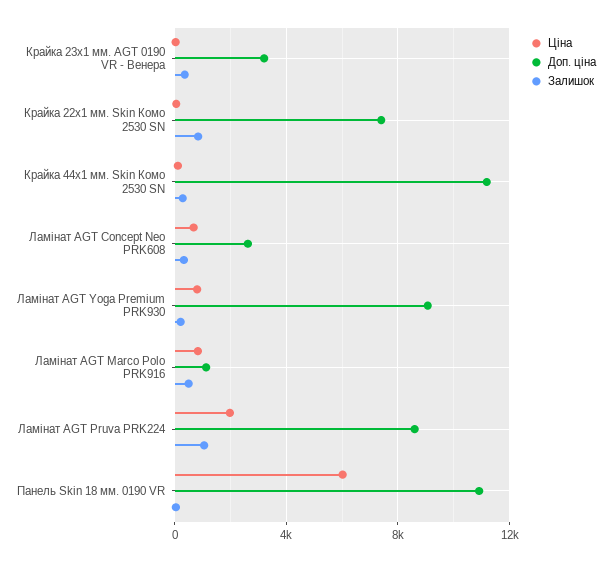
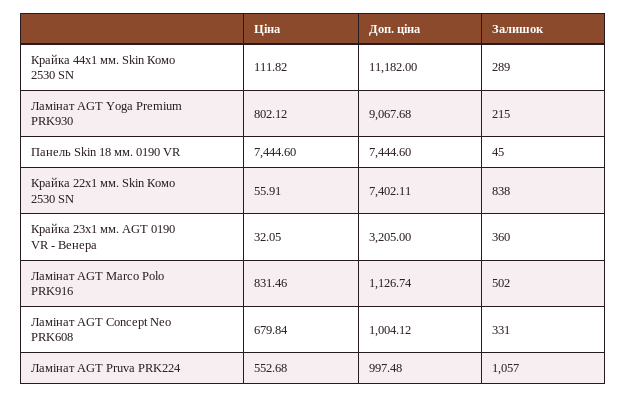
  {
    "Ціна": {
      "Крайка 23x1 мм. AGT 0190 VR - Венера": 32.05,
      "Крайка 22x1 мм. Skin Комо 2530 SN": 55.91,
      "Крайка 44x1 мм. Skin Комо 2530 SN": 111.82,
      "Ламінат AGT Concept Neo PRK608": 679.84,
      "Ламінат AGT Yoga Premium PRK930": 802.12,
      "Ламінат AGT Marco Polo PRK916": 831.46,
-     "Ламінат AGT Pruva PRK224": 2000,
+     "Ламінат AGT Pruva PRK224": 552.68,
-     "Панель Skin 18 мм. 0190 VR": 6000
+     "Панель Skin 18 мм. 0190 VR": 7444.6
    },
    "Доп. ціна": {
      "Крайка 23x1 мм. AGT 0190 VR - Венера": 3205,
      "Крайка 22x1 мм. Skin Комо 2530 SN": 7402.11,
      "Крайка 44x1 мм. Skin Комо 2530 SN": 11182,
-     "Ламінат AGT Concept Neo PRK608": 2500,
+     "Ламінат AGT Concept Neo PRK608": 1004.12,
      "Ламінат AGT Yoga Premium PRK930": 9067.68,
      "Ламінат AGT Marco Polo PRK916": 1126.74,
-     "Ламінат AGT Pruva PRK224": 8500,
+     "Ламінат AGT Pruva PRK224": 997.48,
-     "Панель Skin 18 мм. 0190 VR": 11000
+     "Панель Skin 18 мм. 0190 VR": 7444.6
    },
    "Залишок": {
      "Крайка 23x1 мм. AGT 0190 VR - Венера": 360,
      "Крайка 22x1 мм. Skin Комо 2530 SN": 838,
      "Крайка 44x1 мм. Skin Комо 2530 SN": 289,
      "Ламінат AGT Concept Neo PRK608": 331,
      "Ламінат AGT Yoga Premium PRK930": 215,
      "Ламінат AGT Marco Polo PRK916": 502,
      "Ламінат AGT Pruva PRK224": 1057,
      "Панель Skin 18 мм. 0190 VR": 45
    }
  }

